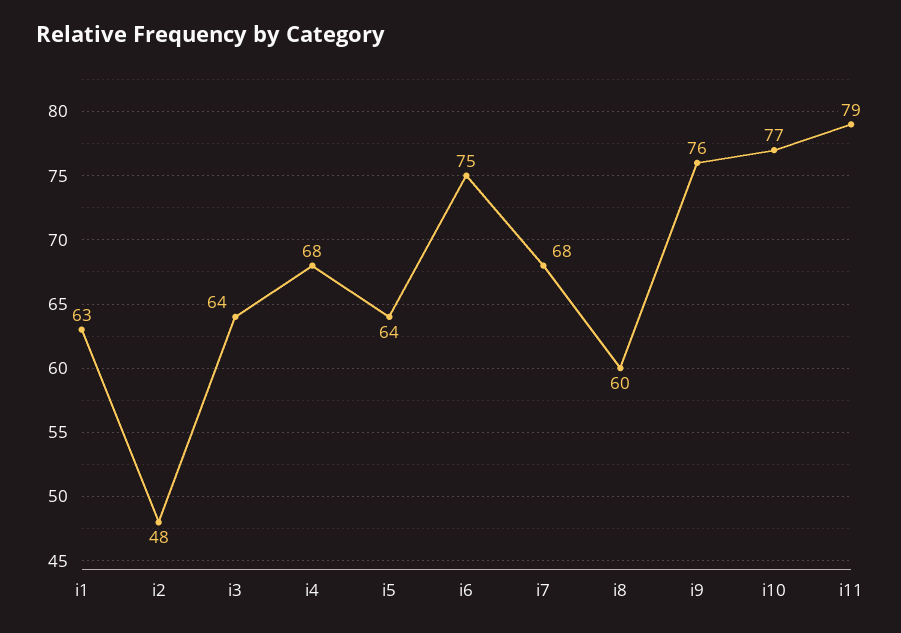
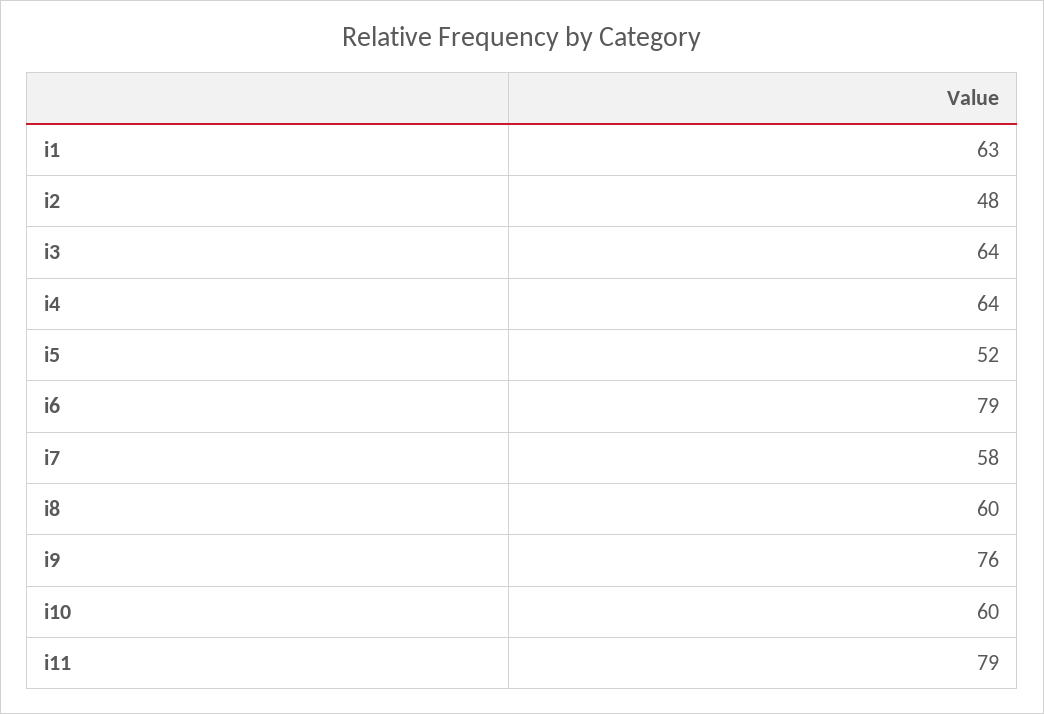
  {
    "i1": 63,
    "i2": 48,
    "i3": 64,
-   "i4": 68,
+   "i4": 64,
-   "i5": 64,
+   "i5": 52,
-   "i6": 75,
+   "i6": 79,
-   "i7": 68,
+   "i7": 58,
    "i8": 60,
    "i9": 76,
-   "i10": 77,
+   "i10": 60,
    "i11": 79
  }

